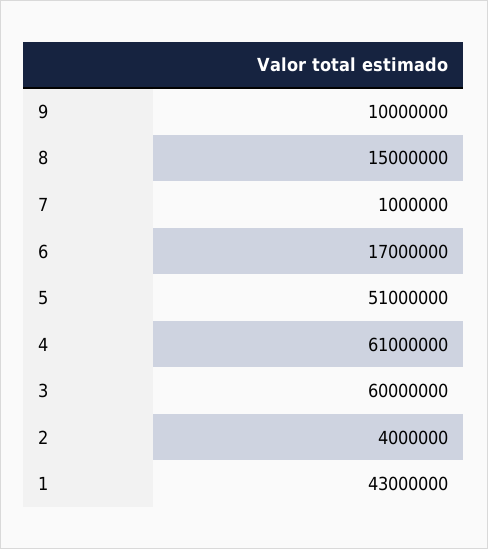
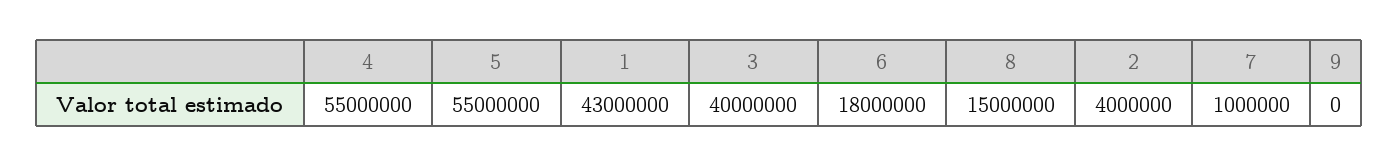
  {
-   "9": 10000000,
+   "9": 0,
    "8": 15000000,
    "7": 1000000,
-   "6": 17000000,
+   "6": 18000000,
-   "5": 51000000,
+   "5": 55000000,
-   "4": 61000000,
+   "4": 55000000,
-   "3": 60000000,
+   "3": 40000000,
    "2": 4000000,
    "1": 43000000
  }

